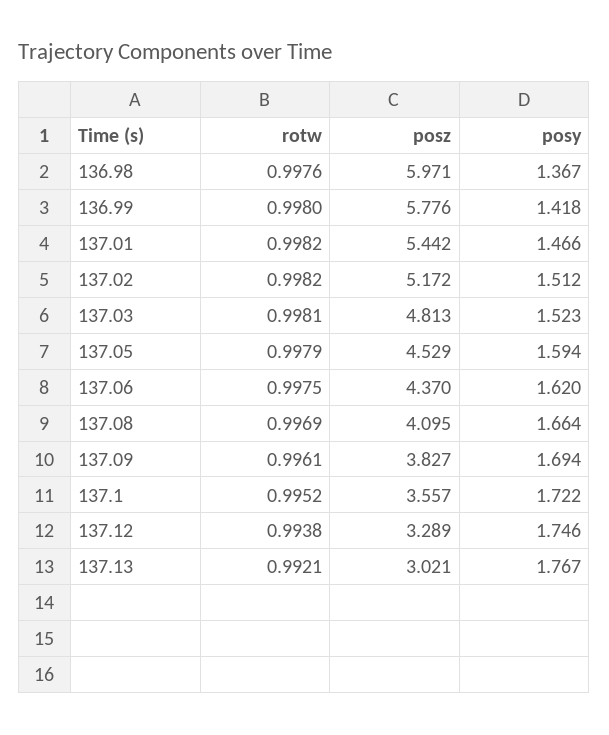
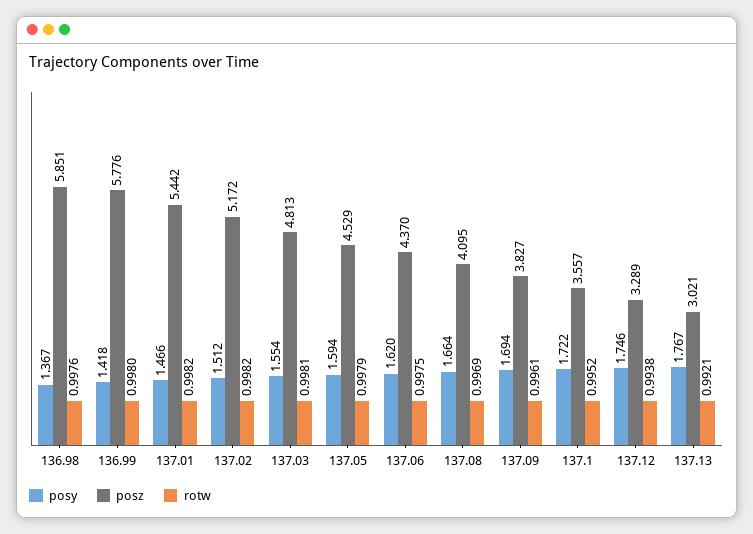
  {
    "rotw": {
      "136.98": 0.9976,
      "136.99": 0.998,
      "137.01": 0.9982,
      "137.02": 0.9982,
      "137.03": 0.9981,
      "137.05": 0.9979,
      "137.06": 0.9975,
      "137.08": 0.9969,
      "137.09": 0.9961,
      "137.1": 0.9952,
      "137.12": 0.9938,
      "137.13": 0.9921
    },
    "posz": {
-     "136.98": 5.971,
+     "136.98": 5.851,
      "136.99": 5.776,
      "137.01": 5.442,
      "137.02": 5.172,
      "137.03": 4.813,
      "137.05": 4.529,
      "137.06": 4.37,
      "137.08": 4.095,
      "137.09": 3.827,
      "137.1": 3.557,
      "137.12": 3.289,
      "137.13": 3.021
    },
    "posy": {
      "136.98": 1.367,
      "136.99": 1.418,
      "137.01": 1.466,
      "137.02": 1.512,
-     "137.03": 1.523,
+     "137.03": 1.554,
      "137.05": 1.594,
      "137.06": 1.62,
      "137.08": 1.664,
      "137.09": 1.694,
      "137.1": 1.722,
      "137.12": 1.746,
      "137.13": 1.767
    }
  }

